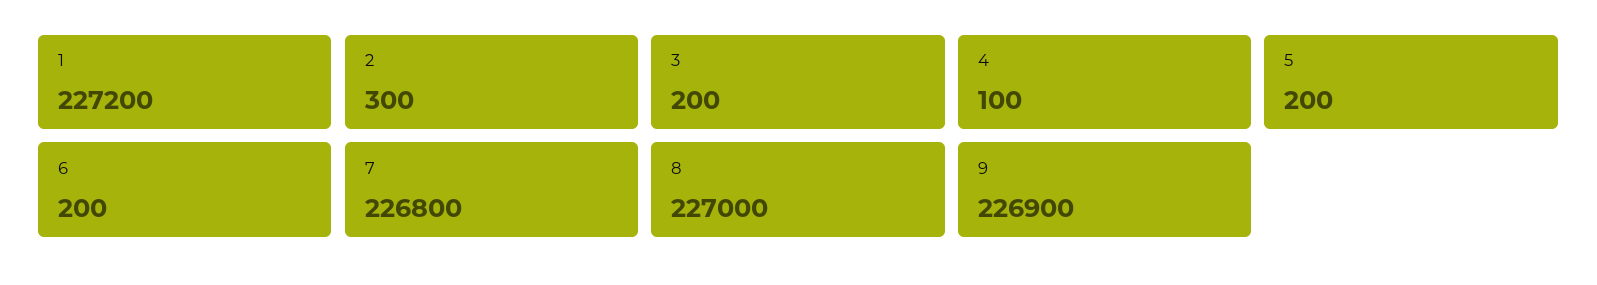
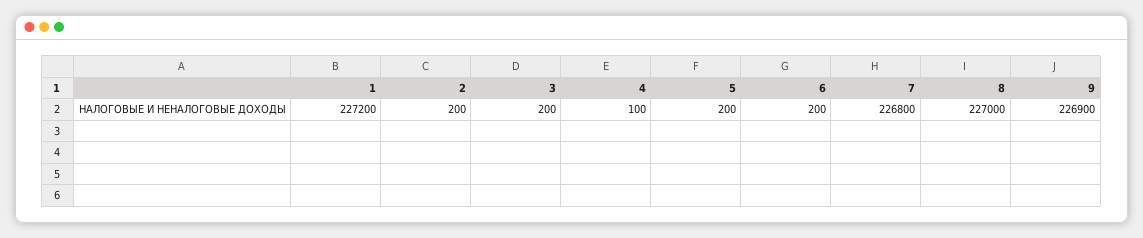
  {
    "1": 227200,
-   "2": 300,
+   "2": 200,
    "3": 200,
    "4": 100,
    "5": 200,
    "6": 200,
    "7": 226800,
    "8": 227000,
    "9": 226900
  }

